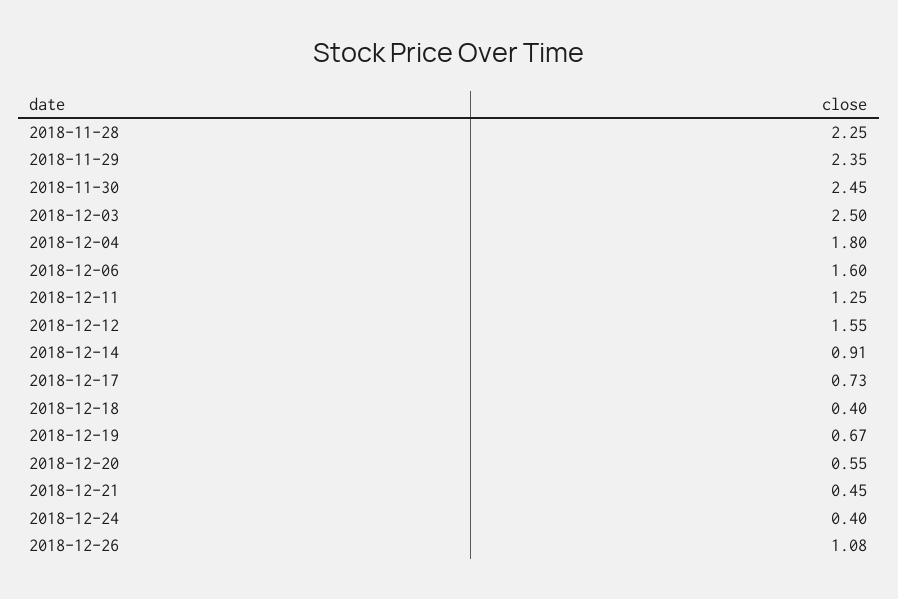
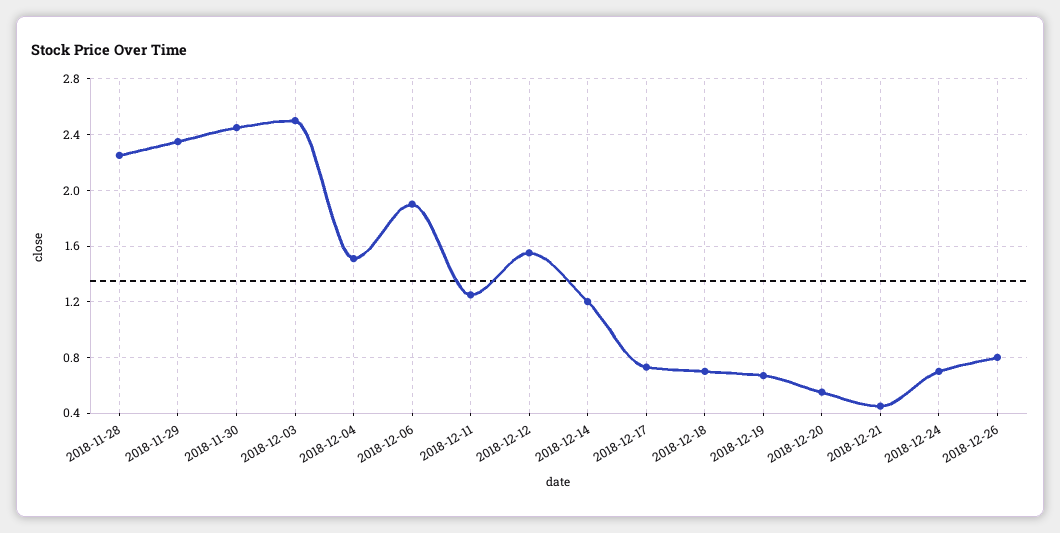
  {
    "2018-11-28": 2.25,
    "2018-11-29": 2.35,
    "2018-11-30": 2.45,
    "2018-12-03": 2.5,
-   "2018-12-04": 1.8,
+   "2018-12-04": 1.5,
-   "2018-12-06": 1.6,
+   "2018-12-06": 1.9,
    "2018-12-11": 1.25,
    "2018-12-12": 1.55,
-   "2018-12-14": 0.91,
+   "2018-12-14": 1.2,
    "2018-12-17": 0.73,
-   "2018-12-18": 0.4,
+   "2018-12-18": 0.7,
    "2018-12-19": 0.67,
    "2018-12-20": 0.55,
    "2018-12-21": 0.45,
-   "2018-12-24": 0.4,
+   "2018-12-24": 0.7,
-   "2018-12-26": 1.08
+   "2018-12-26": 0.8
  }

